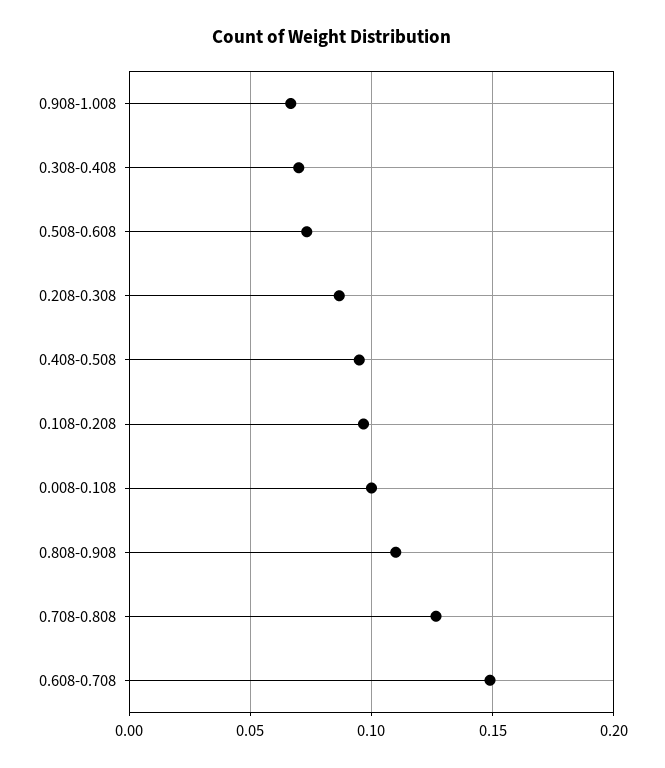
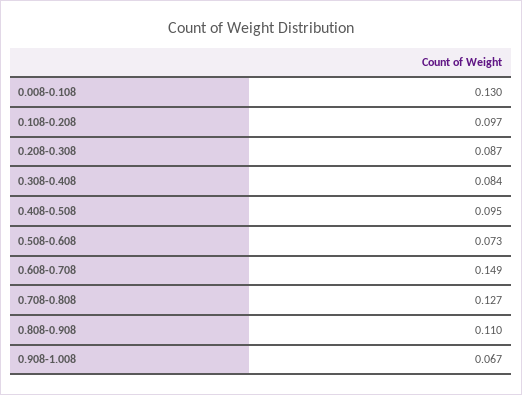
  {
    "0.908-1.008": 0.067,
-   "0.308-0.408": 0.07,
+   "0.308-0.408": 0.084,
    "0.508-0.608": 0.073,
    "0.208-0.308": 0.087,
    "0.408-0.508": 0.095,
    "0.108-0.208": 0.097,
-   "0.008-0.108": 0.1,
+   "0.008-0.108": 0.13,
    "0.808-0.908": 0.11,
    "0.708-0.808": 0.127,
    "0.608-0.708": 0.149
  }

